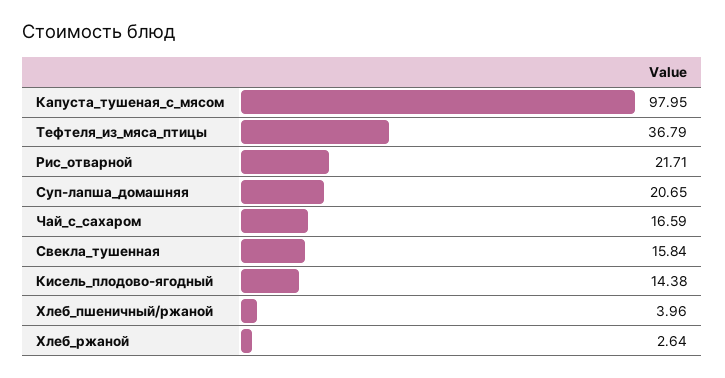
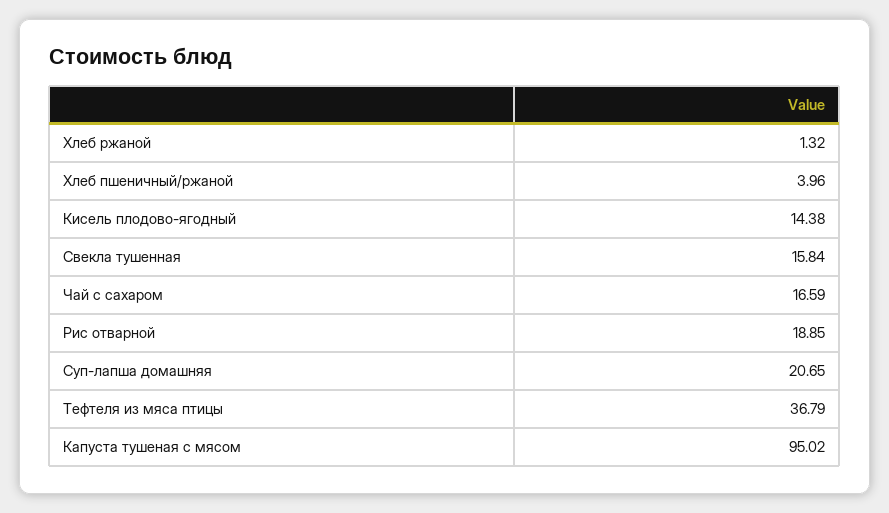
  {
-   "Капуста_тушеная_с_мясом": 97.95,
+   "Капуста_тушеная_с_мясом": 95.02,
    "Тефтеля_из_мяса_птицы": 36.79,
-   "Рис_отварной": 21.71,
+   "Рис_отварной": 18.85,
    "Суп-лапша_домашняя": 20.65,
    "Чай_с_сахаром": 16.59,
    "Свекла_тушенная": 15.84,
    "Кисель_плодово-ягодный": 14.38,
    "Хлеб_пшеничный/ржаной": 3.96,
-   "Хлеб_ржаной": 2.64
+   "Хлеб_ржаной": 1.32
  }

